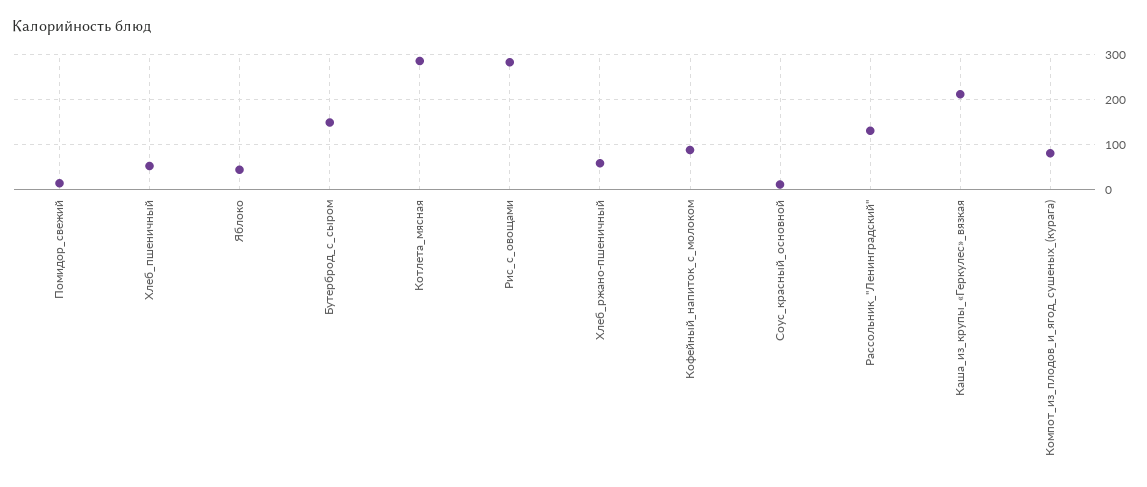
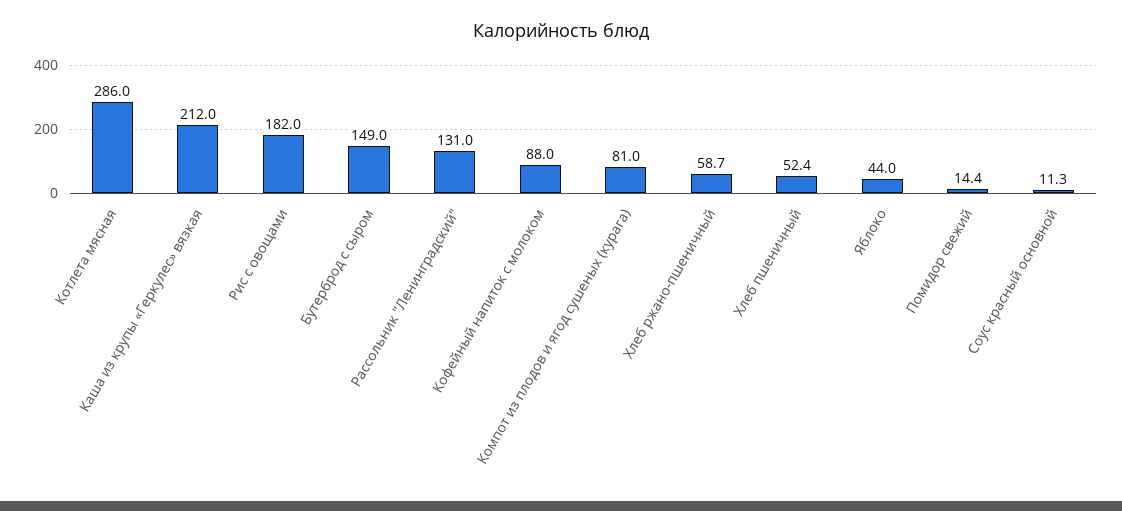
  {
    "Помидор_свежий": 14.4,
    "Хлеб_пшеничный": 52.4,
    "Яблоко": 44,
    "Бутерброд_с_сыром": 149,
    "Котлета_мясная": 286,
-   "Рис_с_овощами": 280,
+   "Рис_с_овощами": 182,
    "Хлеб_ржано-пшеничный": 58.7,
    "Кофейный_напиток_с_молоком": 88,
    "Соус_красный_основной": 11.3,
    "Рассольник_\"Ленинградский\"": 131,
    "Каша_из_крупы_«Геркулес»_вязкая": 212,
    "Компот_из_плодов_и_ягод_сушеных_(курага)": 81
  }

